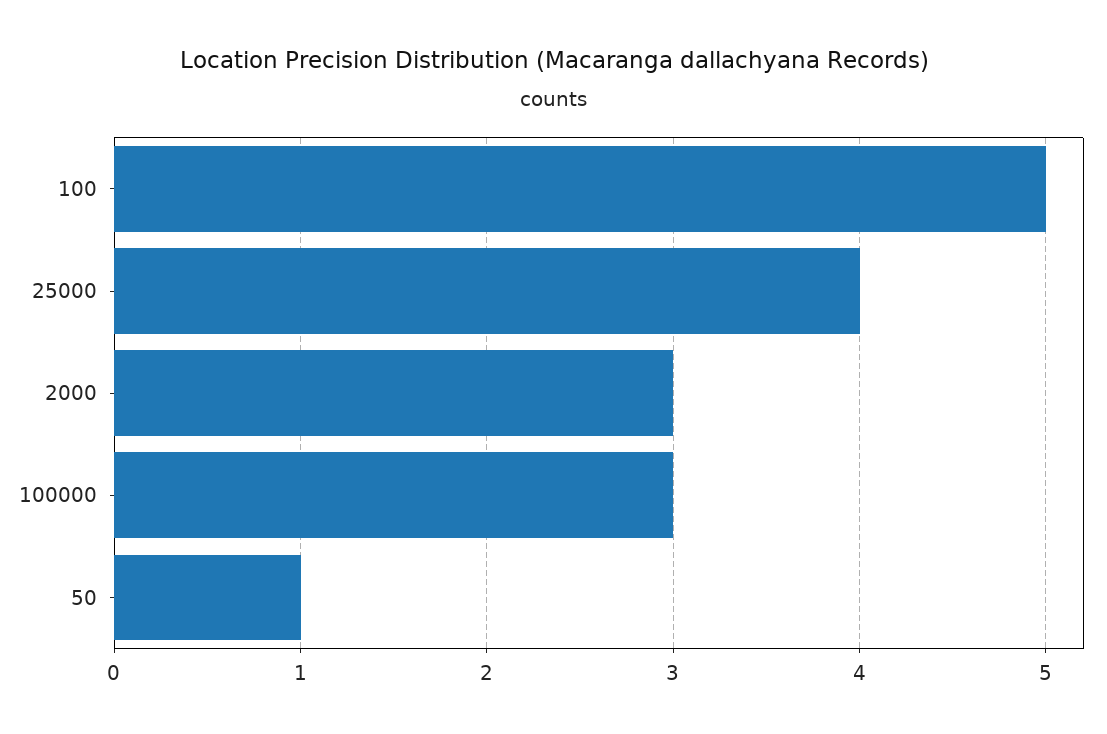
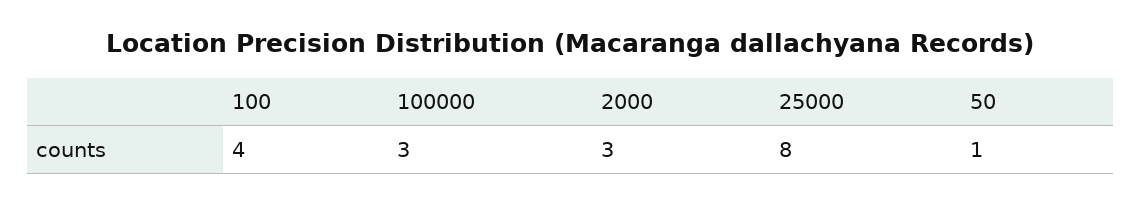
  {
-   "100": 5,
+   "100": 4,
-   "25000": 4,
+   "25000": 8,
    "2000": 3,
    "100000": 3,
    "50": 1
  }

